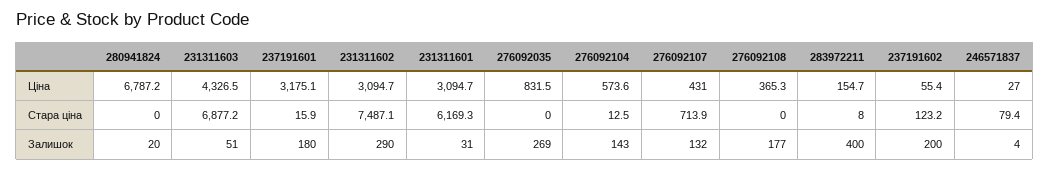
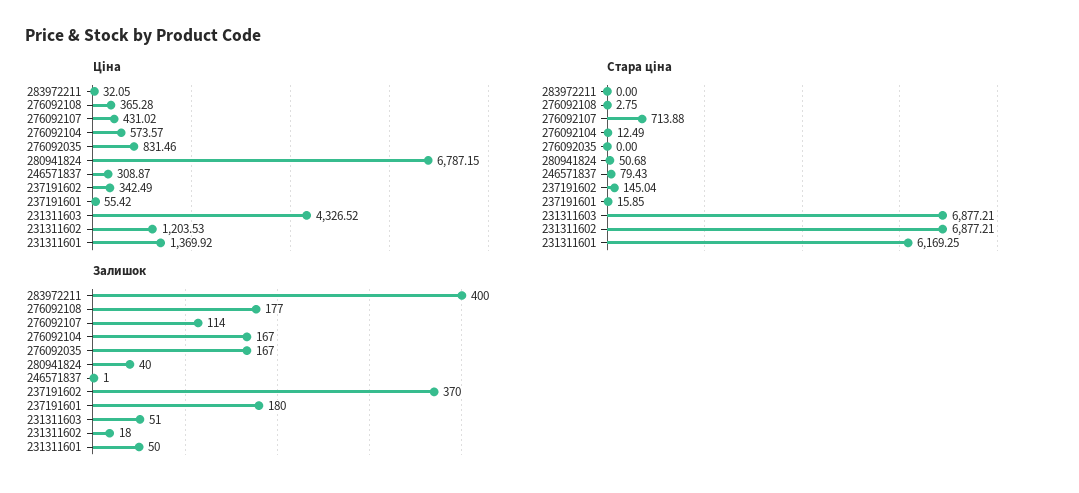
  {
    "Ціна": {
      "280941824": 6787.15,
      "231311603": 4326.52,
-     "237191601": 3175.1,
+     "237191601": 55.42,
-     "231311602": 3094.7,
+     "231311602": 1203.53,
-     "231311601": 3094.7,
+     "231311601": 1369.92,
      "276092035": 831.46,
      "276092104": 573.57,
      "276092107": 431.02,
      "276092108": 365.28,
-     "283972211": 154.7,
+     "283972211": 32.05,
-     "237191602": 55.4,
+     "237191602": 342.49,
-     "246571837": 27
+     "246571837": 308.87
    },
    "Стара ціна": {
-     "280941824": 0,
+     "280941824": 50.68,
      "231311603": 6877.21,
      "237191601": 15.85,
-     "231311602": 7487.1,
+     "231311602": 6877.21,
      "231311601": 6169.25,
      "276092035": 0,
      "276092104": 12.49,
      "276092107": 713.88,
-     "276092108": 0,
+     "276092108": 2.75,
-     "283972211": 8,
+     "283972211": 0,
-     "237191602": 123.2,
+     "237191602": 145.04,
      "246571837": 79.43
    },
    "Залишок": {
-     "280941824": 20,
+     "280941824": 40,
      "231311603": 51,
      "237191601": 180,
-     "231311602": 290,
+     "231311602": 18,
-     "231311601": 31,
+     "231311601": 50,
-     "276092035": 269,
+     "276092035": 167,
-     "276092104": 143,
+     "276092104": 167,
-     "276092107": 132,
+     "276092107": 114,
      "276092108": 177,
      "283972211": 400,
-     "237191602": 200,
+     "237191602": 370,
-     "246571837": 4
+     "246571837": 1
    }
  }

